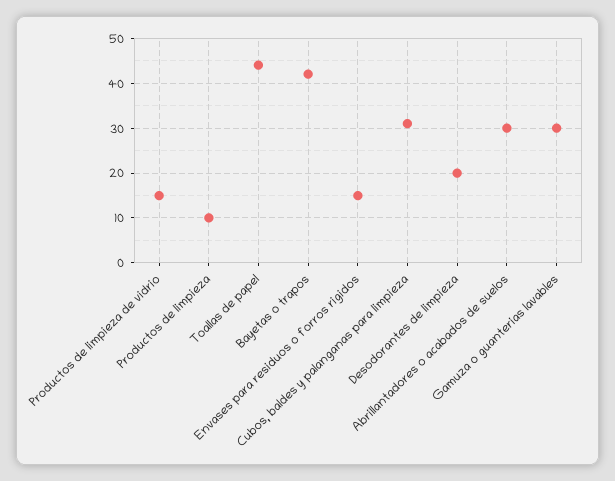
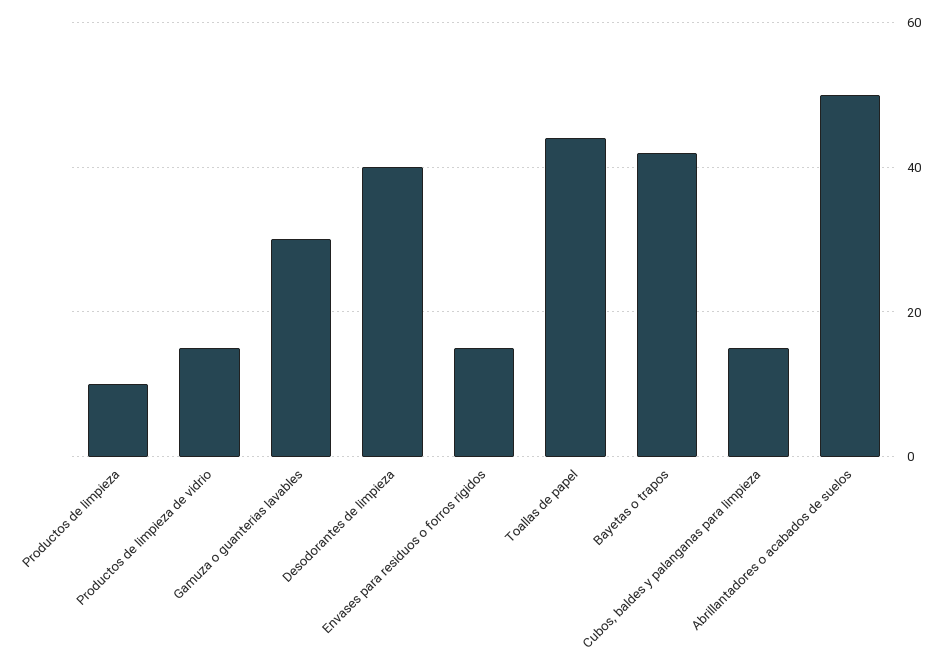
  {
    "Productos de limpieza de vidrio": 15,
    "Productos de limpieza": 10,
    "Toallas de papel": 45,
    "Bayetas o trapos": 40,
    "Envases para residuos o forros rigidos": 15,
-   "Cubos, baldes y palanganas para limpieza": 30,
+   "Cubos, baldes y palanganas para limpieza": 15,
-   "Desodorantes de limpieza": 20,
+   "Desodorantes de limpieza": 40,
-   "Abrillantadores o acabados de suelos": 30,
+   "Abrillantadores o acabados de suelos": 50,
    "Gamuza o guanterias lavables": 30
  }

